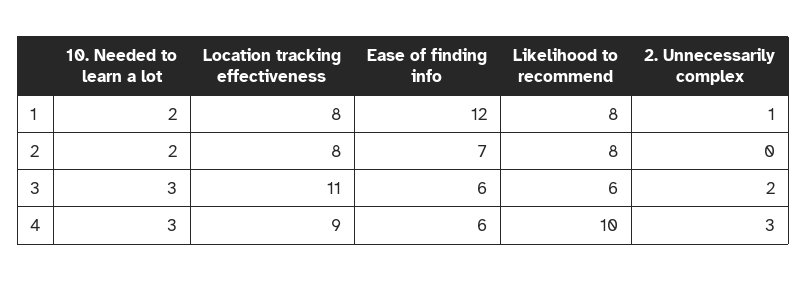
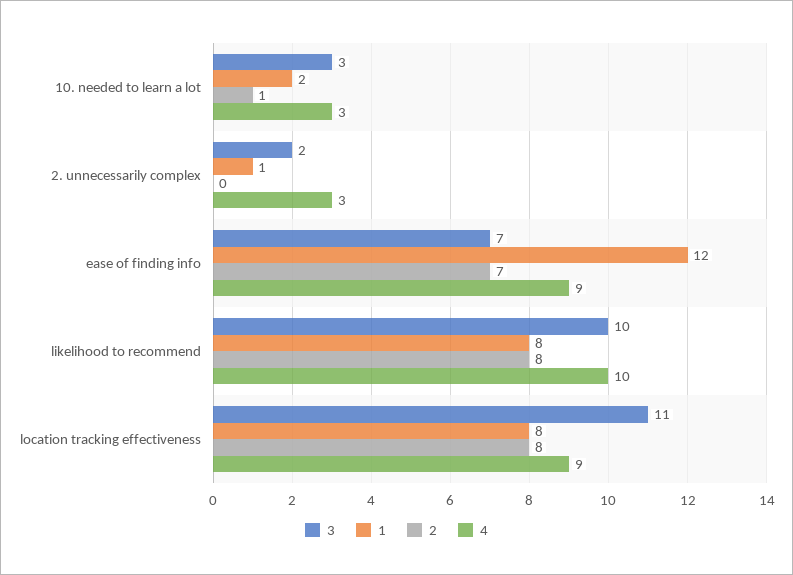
  {
    "1": {
      "10. Needed to learn a lot": 2,
      "Location tracking effectiveness": 8,
      "Ease of finding info": 12,
      "Likelihood to recommend": 8,
      "2. Unnecessarily complex": 1
    },
    "2": {
-     "10. Needed to learn a lot": 2,
+     "10. Needed to learn a lot": 1,
      "Location tracking effectiveness": 8,
      "Ease of finding info": 7,
      "Likelihood to recommend": 8,
      "2. Unnecessarily complex": 0
    },
    "3": {
      "10. Needed to learn a lot": 3,
      "Location tracking effectiveness": 11,
-     "Ease of finding info": 6,
+     "Ease of finding info": 7,
-     "Likelihood to recommend": 6,
+     "Likelihood to recommend": 10,
      "2. Unnecessarily complex": 2
    },
    "4": {
      "10. Needed to learn a lot": 3,
      "Location tracking effectiveness": 9,
-     "Ease of finding info": 6,
+     "Ease of finding info": 9,
      "Likelihood to recommend": 10,
      "2. Unnecessarily complex": 3
    }
  }

